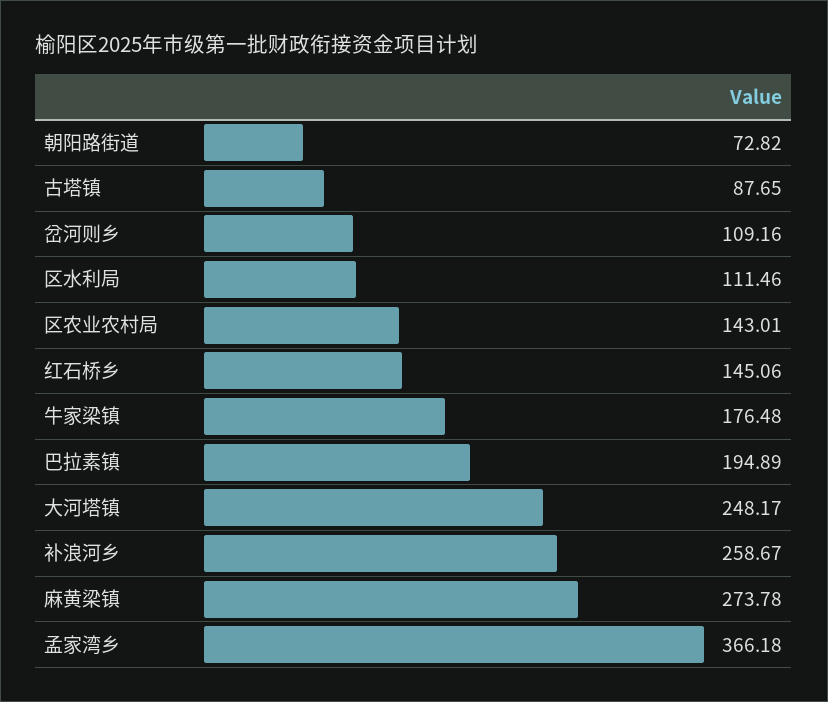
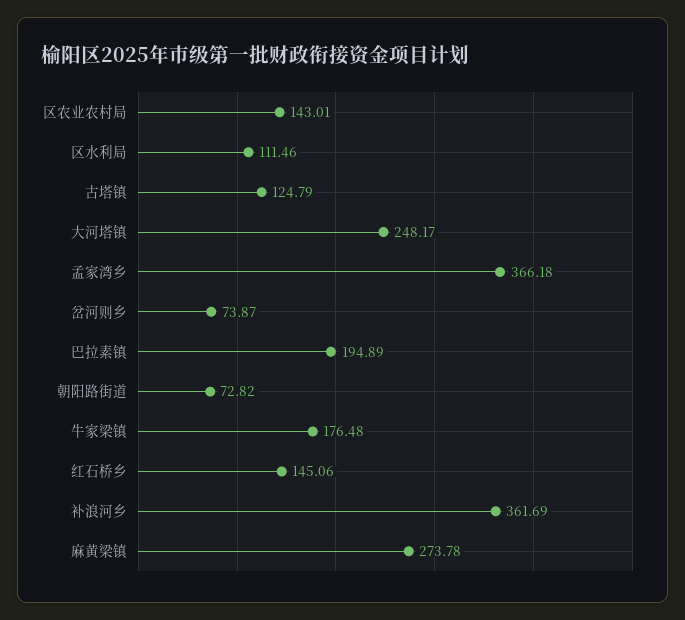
  {
    "朝阳路街道": 72.82,
-   "古塔镇": 87.65,
+   "古塔镇": 124.79,
-   "岔河则乡": 109.16,
+   "岔河则乡": 73.87,
    "区水利局": 111.46,
    "区农业农村局": 143.01,
    "红石桥乡": 145.06,
    "牛家梁镇": 176.48,
    "巴拉素镇": 194.89,
    "大河塔镇": 248.17,
-   "补浪河乡": 258.67,
+   "补浪河乡": 361.69,
    "麻黄梁镇": 273.78,
    "孟家湾乡": 366.18
  }

